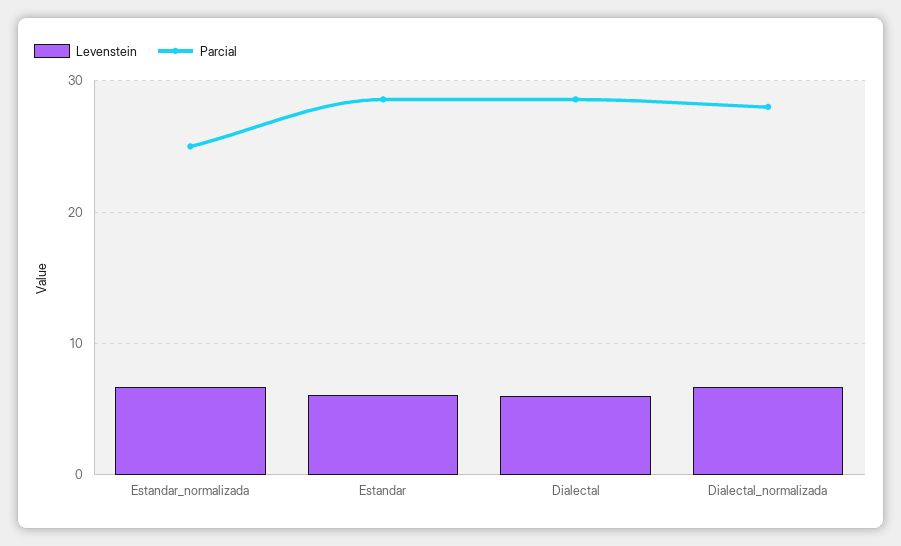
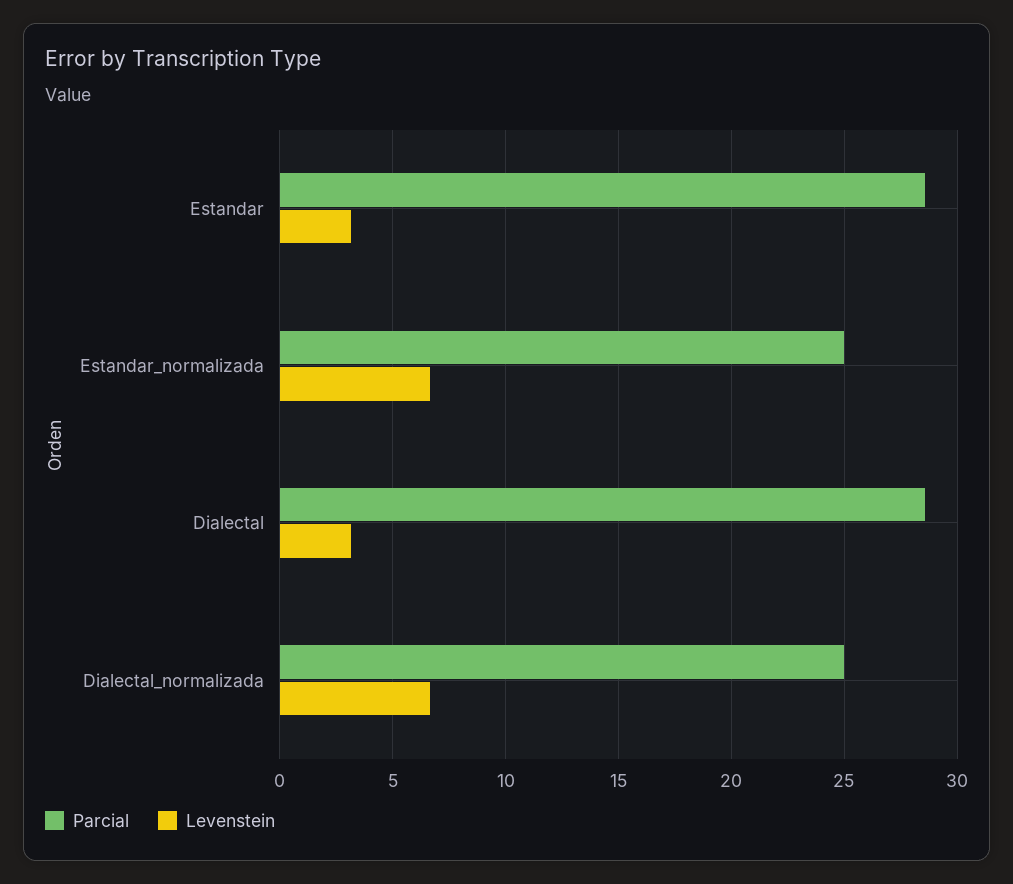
  {
    "Levenstein": {
      "Estandar_normalizada": 6.5,
-     "Estandar": 6,
+     "Estandar": 3,
-     "Dialectal": 6,
+     "Dialectal": 3,
      "Dialectal_normalizada": 6.5
    },
    "Parcial": {
      "Estandar_normalizada": 25,
      "Estandar": 28.5,
      "Dialectal": 28.5,
-     "Dialectal_normalizada": 28
+     "Dialectal_normalizada": 25
    }
  }

